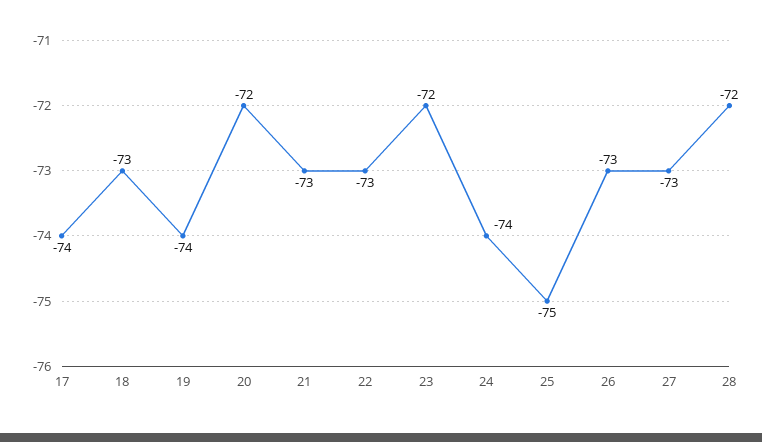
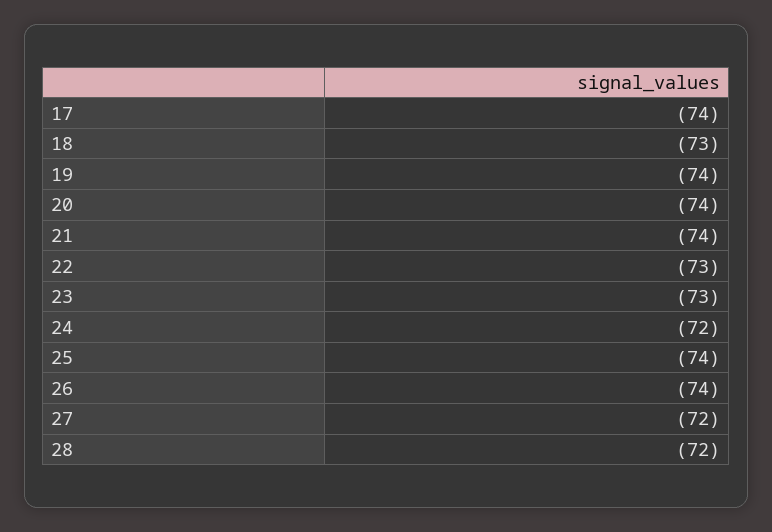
  {
    "17": -74,
    "18": -73,
    "19": -74,
-   "20": -72,
+   "20": -74,
-   "21": -73,
+   "21": -74,
    "22": -73,
-   "23": -72,
+   "23": -73,
-   "24": -74,
+   "24": -72,
-   "25": -75,
+   "25": -74,
-   "26": -73,
+   "26": -74,
-   "27": -73,
+   "27": -72,
    "28": -72
  }

